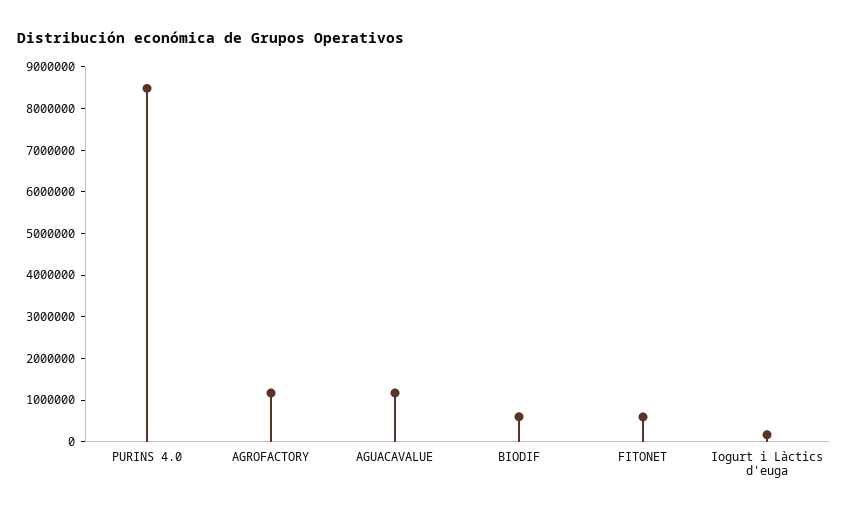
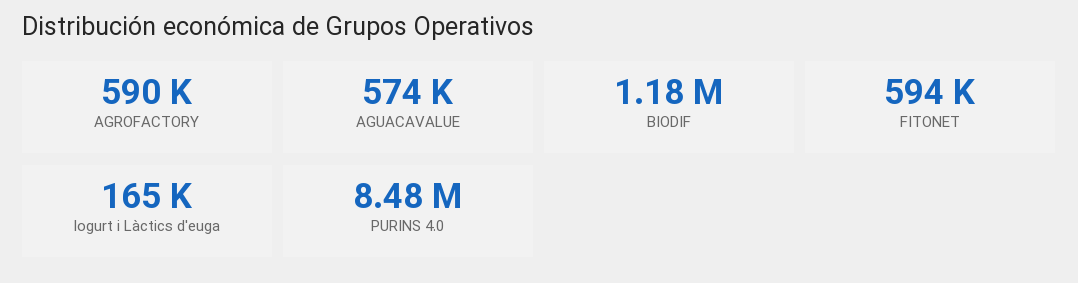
  {
    "PURINS 4.0": 8480000,
-   "AGROFACTORY": 1200000,
+   "AGROFACTORY": 590000,
-   "AGUACAVALUE": 1200000,
+   "AGUACAVALUE": 574000,
-   "BIODIF": 600000,
+   "BIODIF": 1180000,
    "FITONET": 594000,
    "Iogurt i Làctics d'euga": 165000
  }

